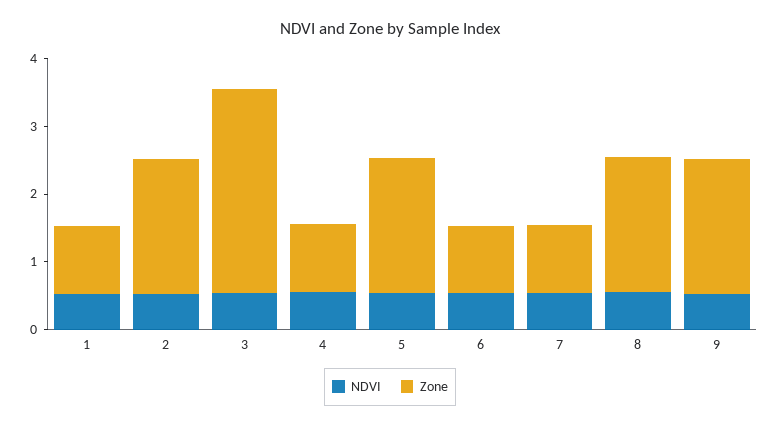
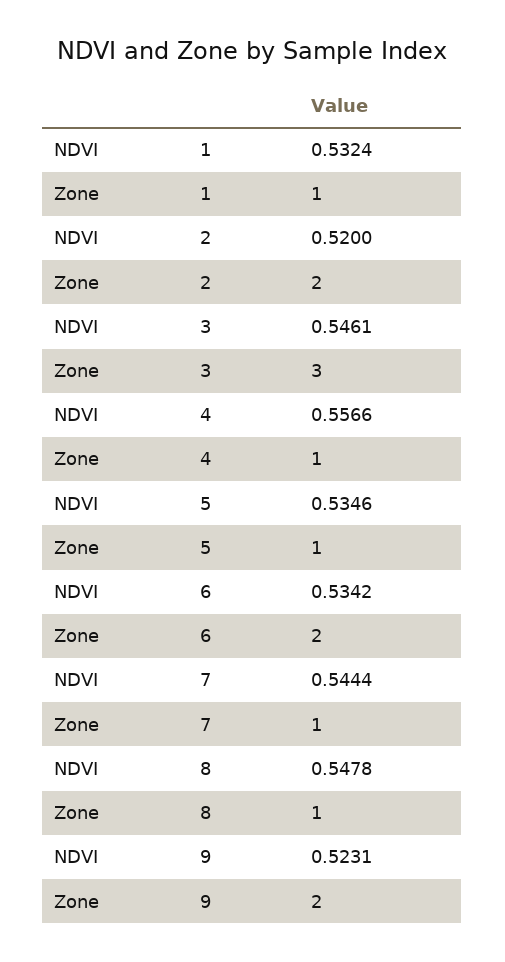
  {
    "NDVI": {
      "1": 0.5324,
      "2": 0.52,
      "3": 0.5461,
      "4": 0.5566,
      "5": 0.5346,
      "6": 0.5342,
      "7": 0.5444,
      "8": 0.5478,
      "9": 0.5231
    },
    "Zone": {
      "1": 1,
      "2": 2,
      "3": 3,
      "4": 1,
-     "5": 2,
+     "5": 1,
-     "6": 1,
+     "6": 2,
      "7": 1,
-     "8": 2,
+     "8": 1,
      "9": 2
    }
  }

